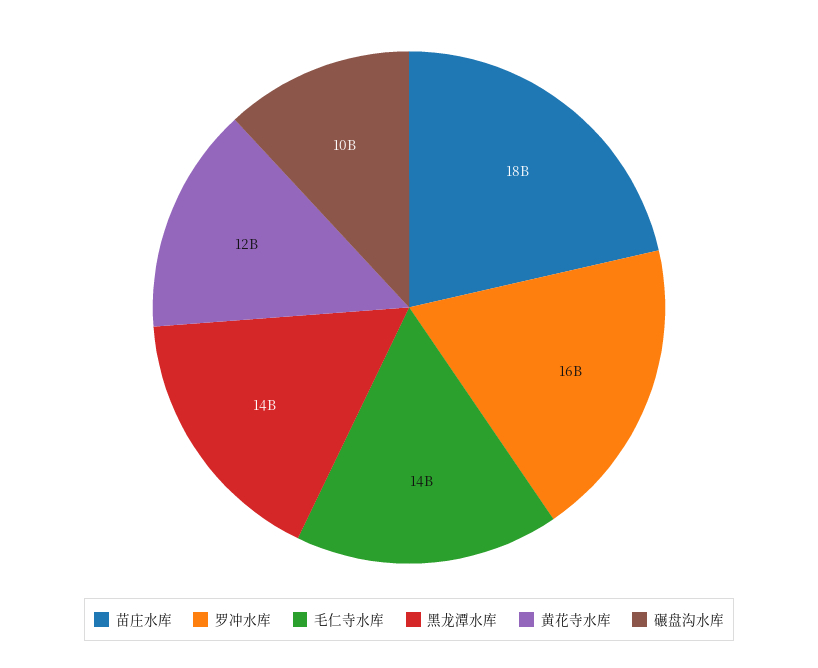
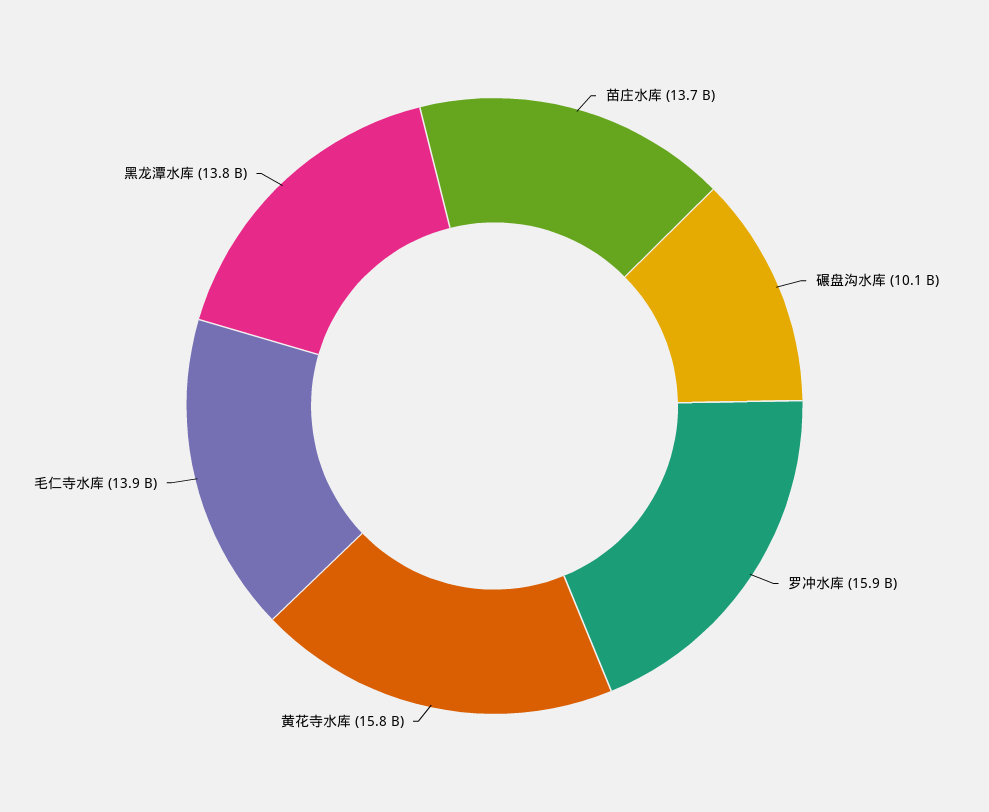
  {
-   "苗庄水库": 18000000000,
+   "苗庄水库": 13700000000,
    "罗冲水库": 15900000000,
    "毛仁寺水库": 13900000000,
    "黑龙潭水库": 13800000000,
-   "黄花寺水库": 12000000000,
+   "黄花寺水库": 15800000000,
    "碾盘沟水库": 10100000000
  }

